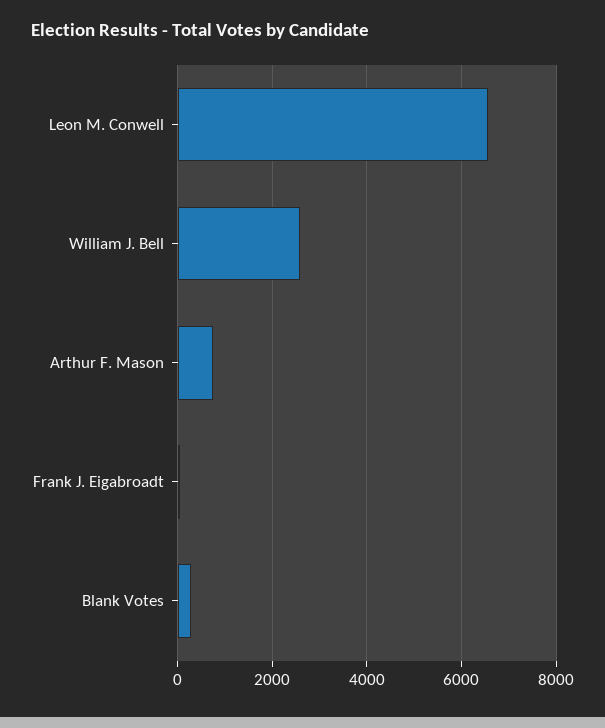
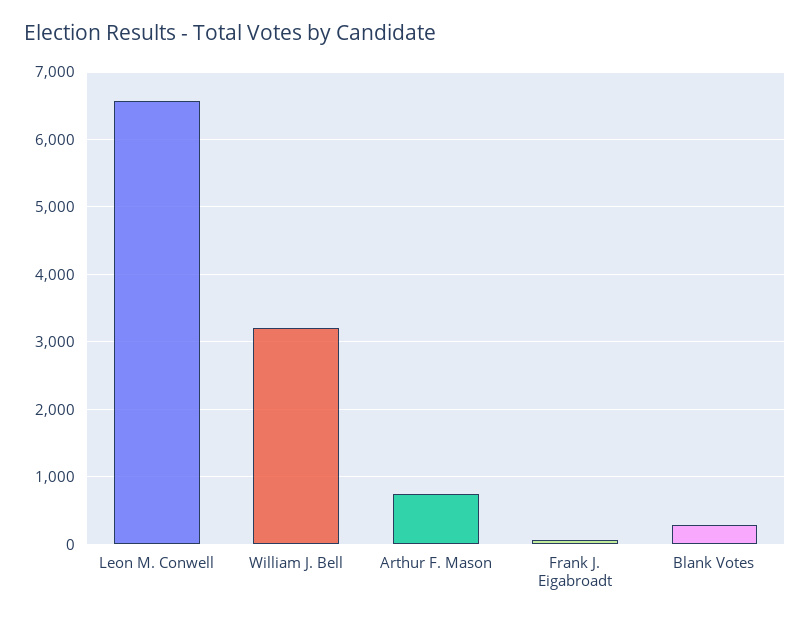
  {
    "Leon M. Conwell": 6600,
-   "William J. Bell": 2600,
+   "William J. Bell": 3200,
    "Arthur F. Mason": 800,
    "Frank J. Eigabroadt": 100,
    "Blank Votes": 300
  }

